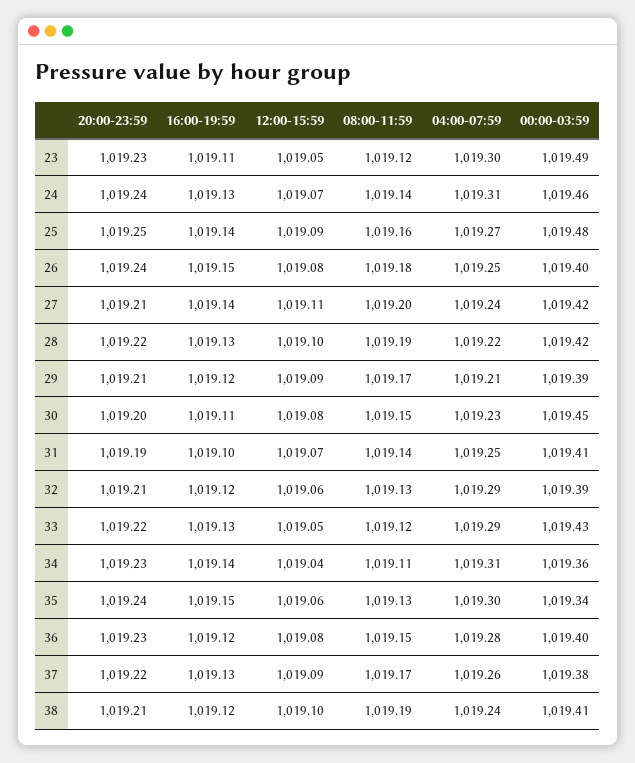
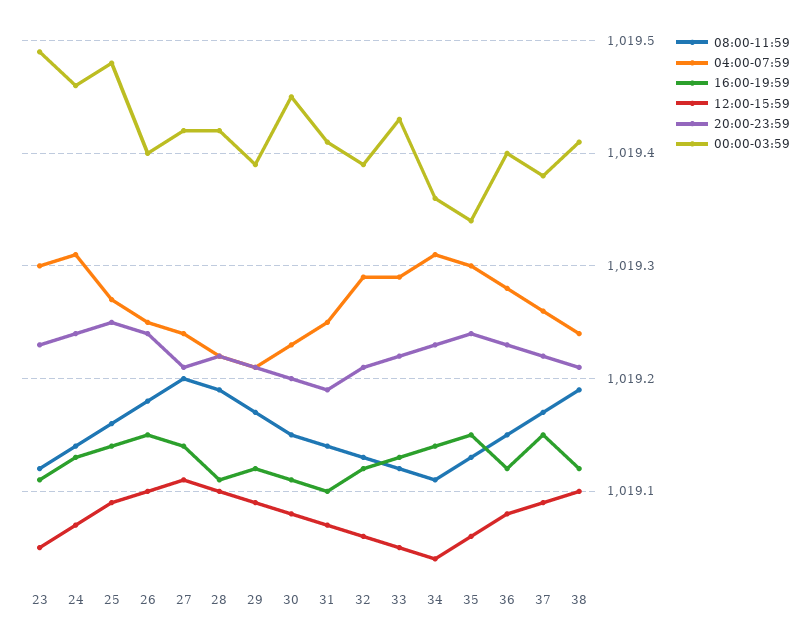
  {
    "20:00-23:59": {
      "23": 1019.23,
      "24": 1019.24,
      "25": 1019.25,
      "26": 1019.24,
      "27": 1019.21,
      "28": 1019.22,
      "29": 1019.21,
      "30": 1019.2,
      "31": 1019.19,
      "32": 1019.21,
      "33": 1019.22,
      "34": 1019.23,
      "35": 1019.24,
      "36": 1019.23,
      "37": 1019.22,
      "38": 1019.21
    },
    "16:00-19:59": {
      "23": 1019.11,
      "24": 1019.13,
      "25": 1019.14,
      "26": 1019.15,
      "27": 1019.14,
-     "28": 1019.13,
+     "28": 1019.11,
      "29": 1019.12,
      "30": 1019.11,
      "31": 1019.1,
      "32": 1019.12,
      "33": 1019.13,
      "34": 1019.14,
      "35": 1019.15,
      "36": 1019.12,
-     "37": 1019.13,
+     "37": 1019.15,
      "38": 1019.12
    },
    "12:00-15:59": {
      "23": 1019.05,
      "24": 1019.07,
      "25": 1019.09,
-     "26": 1019.08,
+     "26": 1019.1,
      "27": 1019.11,
      "28": 1019.1,
      "29": 1019.09,
      "30": 1019.08,
      "31": 1019.07,
      "32": 1019.06,
      "33": 1019.05,
      "34": 1019.04,
      "35": 1019.06,
      "36": 1019.08,
      "37": 1019.09,
      "38": 1019.1
    },
    "08:00-11:59": {
      "23": 1019.12,
      "24": 1019.14,
      "25": 1019.16,
      "26": 1019.18,
      "27": 1019.2,
      "28": 1019.19,
      "29": 1019.17,
      "30": 1019.15,
      "31": 1019.14,
      "32": 1019.13,
      "33": 1019.12,
      "34": 1019.11,
      "35": 1019.13,
      "36": 1019.15,
      "37": 1019.17,
      "38": 1019.19
    },
    "04:00-07:59": {
      "23": 1019.3,
      "24": 1019.31,
      "25": 1019.27,
      "26": 1019.25,
      "27": 1019.24,
      "28": 1019.22,
      "29": 1019.21,
      "30": 1019.23,
      "31": 1019.25,
      "32": 1019.29,
      "33": 1019.29,
      "34": 1019.31,
      "35": 1019.3,
      "36": 1019.28,
      "37": 1019.26,
      "38": 1019.24
    },
    "00:00-03:59": {
      "23": 1019.49,
      "24": 1019.46,
      "25": 1019.48,
      "26": 1019.4,
      "27": 1019.42,
      "28": 1019.42,
      "29": 1019.39,
      "30": 1019.45,
      "31": 1019.41,
      "32": 1019.39,
      "33": 1019.43,
      "34": 1019.36,
      "35": 1019.34,
      "36": 1019.4,
      "37": 1019.38,
      "38": 1019.41
    }
  }

